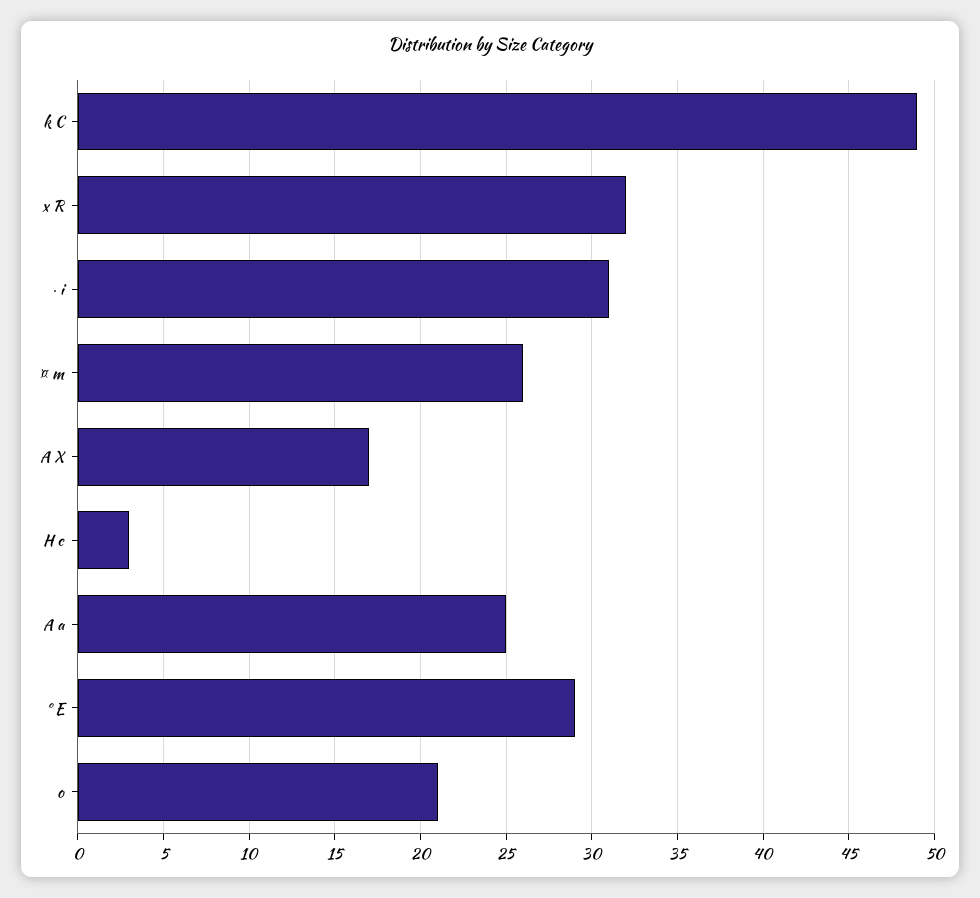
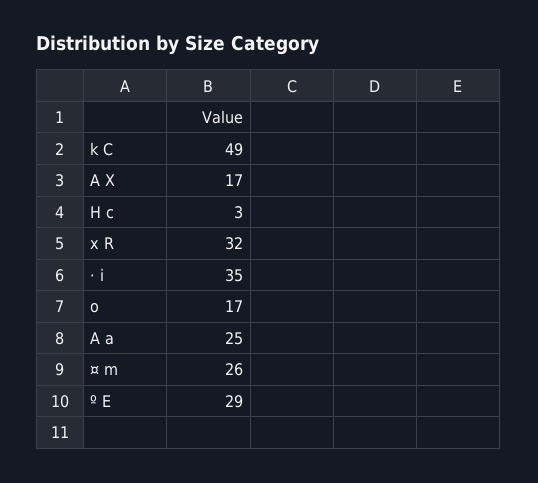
  {
    "k C": 49,
    "x R": 32,
-   "· i": 31,
+   "· i": 35,
    "¤ m": 26,
    "A X": 17,
    "H c": 3,
    "A a": 25,
    "º E": 29,
-   "o": 21
+   "o": 17
  }

